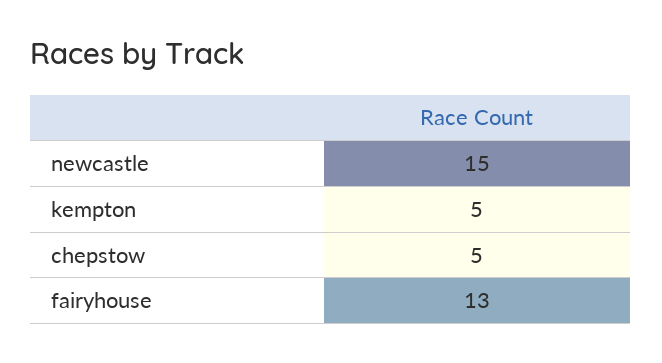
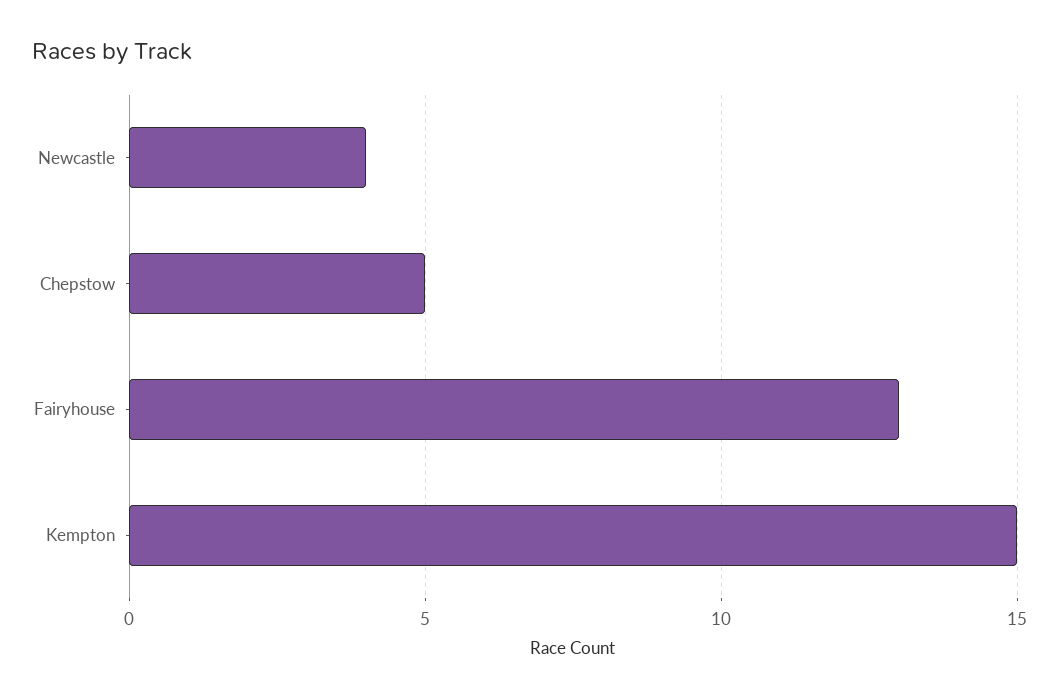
  {
-   "newcastle": 15,
+   "newcastle": 4,
-   "kempton": 5,
+   "kempton": 15,
    "chepstow": 5,
    "fairyhouse": 13
  }

